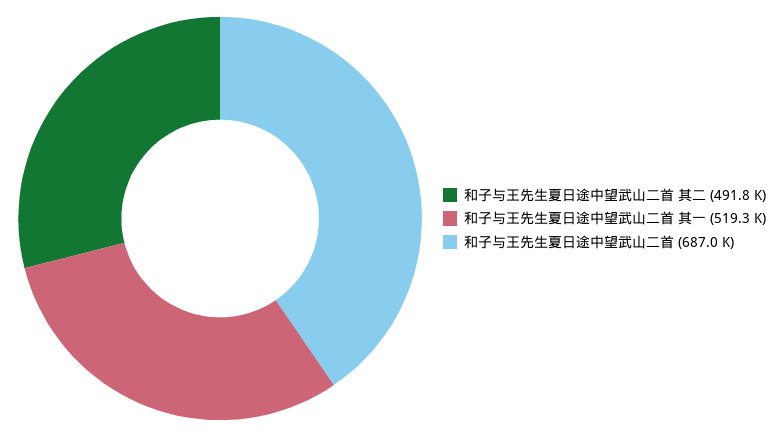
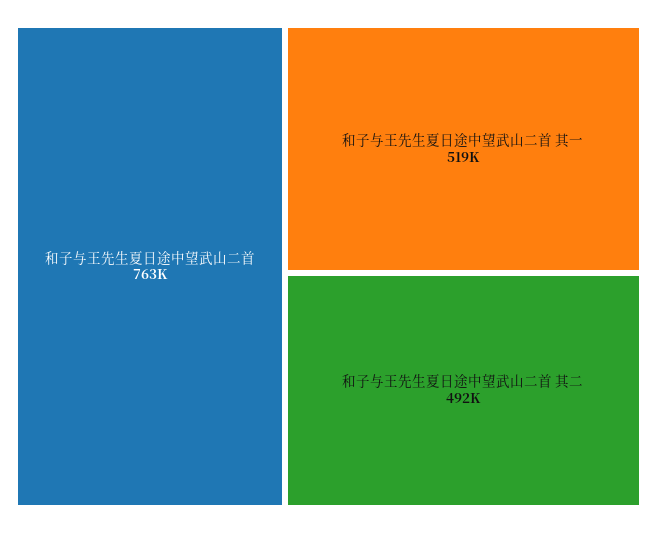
  {
    "和子与王先生夏日途中望武山二首 其二": 491800,
    "和子与王先生夏日途中望武山二首 其一": 519300,
-   "和子与王先生夏日途中望武山二首": 687000
+   "和子与王先生夏日途中望武山二首": 763000
  }

